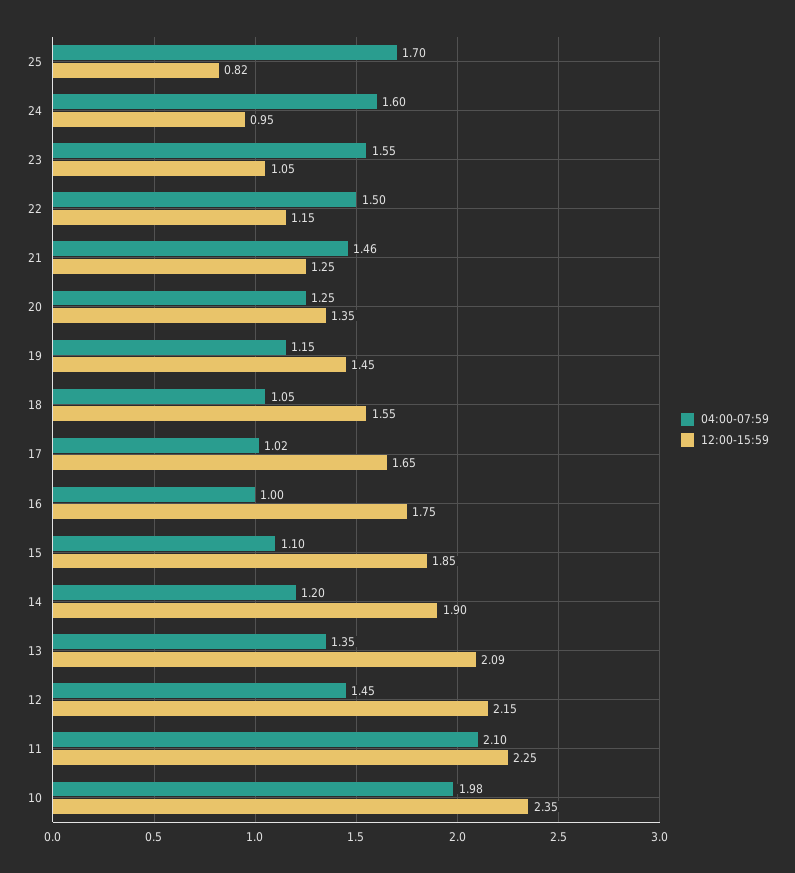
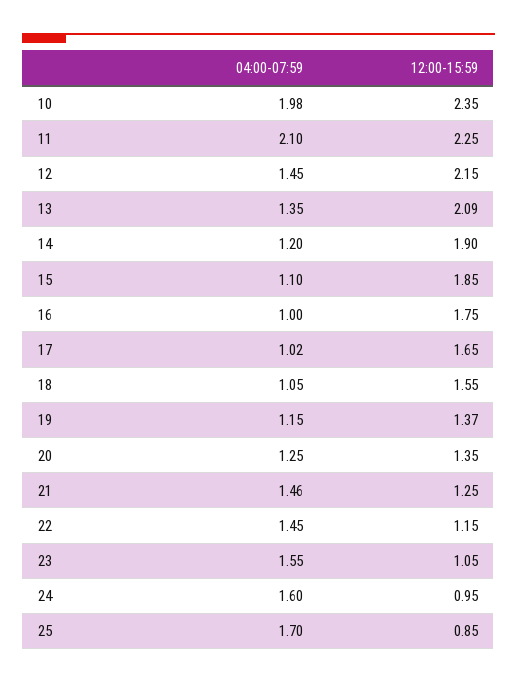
  {
    "04:00-07:59": {
      "25": 1.7,
      "24": 1.6,
      "23": 1.55,
-     "22": 1.5,
+     "22": 1.45,
      "21": 1.46,
      "20": 1.25,
      "19": 1.15,
      "18": 1.05,
      "17": 1.02,
      "16": 1,
      "15": 1.1,
      "14": 1.2,
      "13": 1.35,
      "12": 1.45,
      "11": 2.1,
      "10": 1.98
    },
    "12:00-15:59": {
-     "25": 0.82,
+     "25": 0.85,
      "24": 0.95,
      "23": 1.05,
      "22": 1.15,
      "21": 1.25,
      "20": 1.35,
-     "19": 1.45,
+     "19": 1.37,
      "18": 1.55,
      "17": 1.65,
      "16": 1.75,
      "15": 1.85,
      "14": 1.9,
      "13": 2.09,
      "12": 2.15,
      "11": 2.25,
      "10": 2.35
    }
  }

